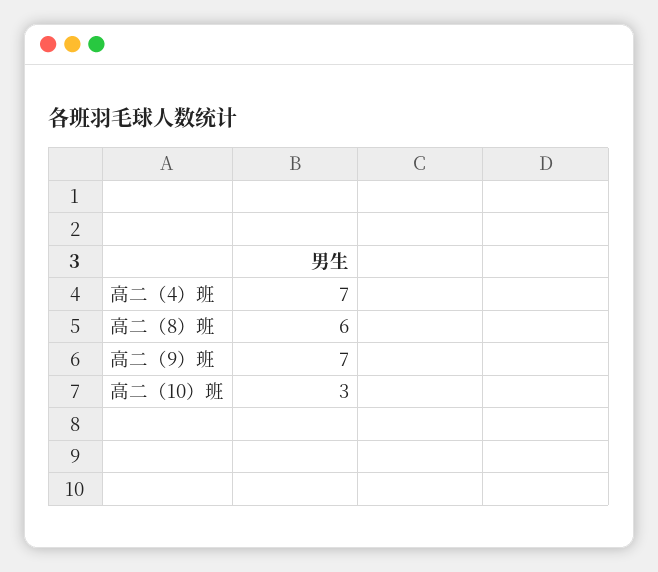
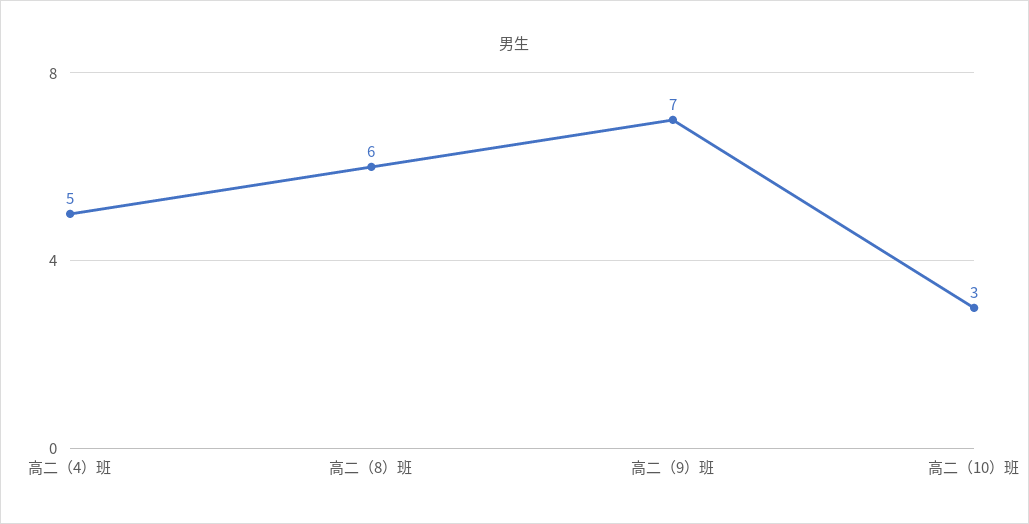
  {
-   "高二（4）班": 7,
+   "高二（4）班": 5,
    "高二（8）班": 6,
    "高二（9）班": 7,
    "高二（10）班": 3
  }

